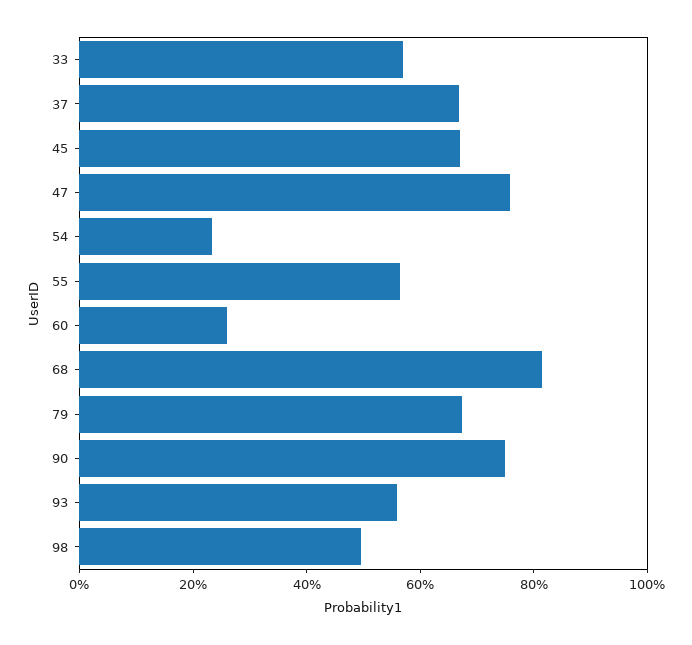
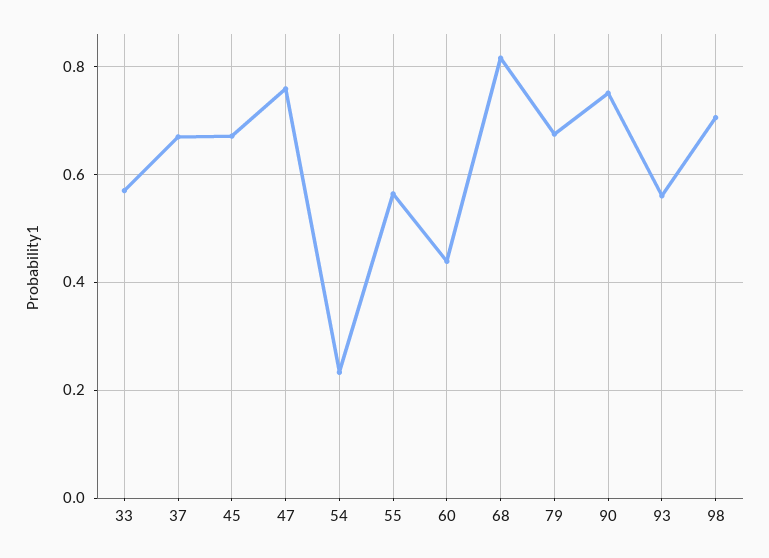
  {
    "33": 0.56,
    "37": 0.66,
    "45": 0.68,
    "47": 0.76,
    "54": 0.24,
    "55": 0.56,
-   "60": 0.25,
+   "60": 0.44,
    "68": 0.82,
    "79": 0.68,
    "90": 0.76,
    "93": 0.56,
-   "98": 0.5
+   "98": 0.7
  }

